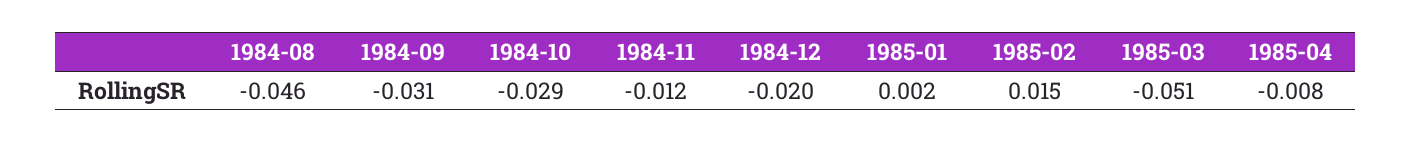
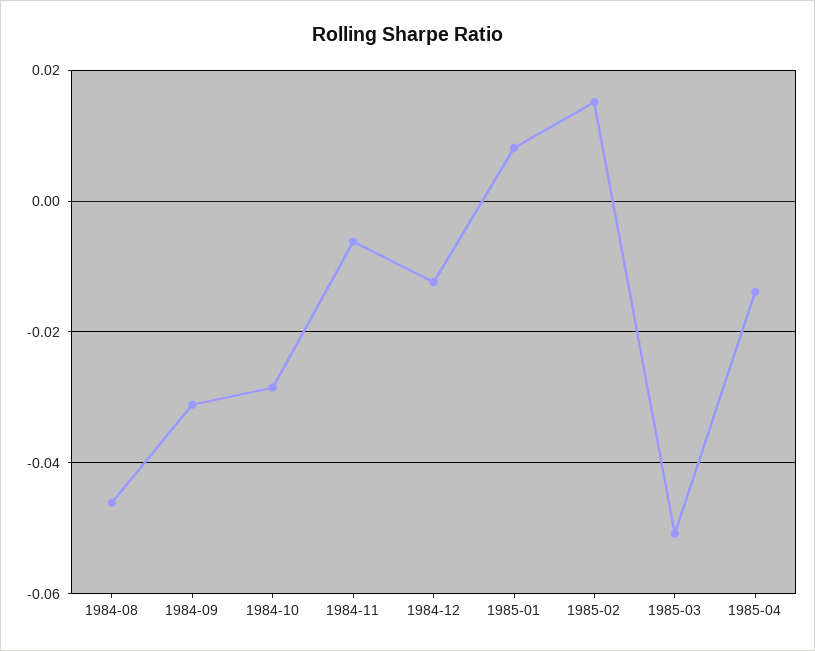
  {
    "1984-08": -0.046,
    "1984-09": -0.031,
    "1984-10": -0.029,
-   "1984-11": -0.012,
+   "1984-11": -0.006,
-   "1984-12": -0.02,
+   "1984-12": -0.012,
-   "1985-01": 0.002,
+   "1985-01": 0.008,
    "1985-02": 0.015,
    "1985-03": -0.051,
-   "1985-04": -0.008
+   "1985-04": -0.014
  }

